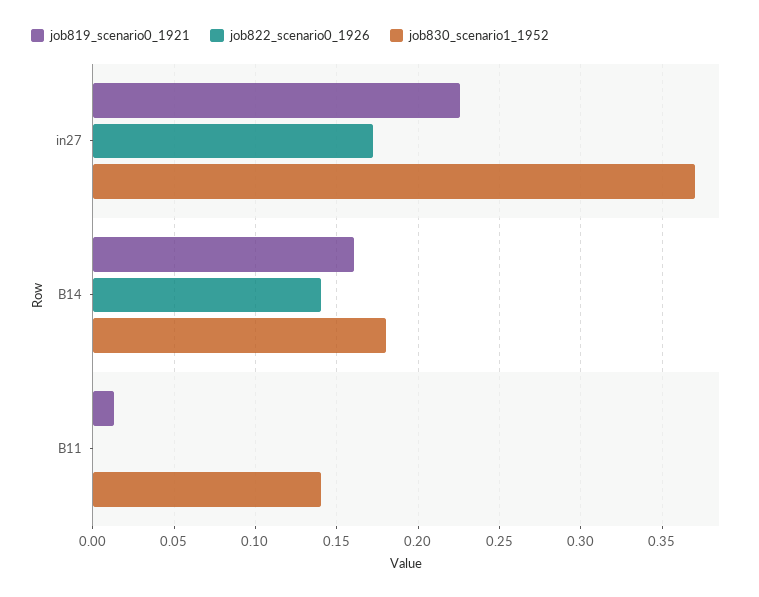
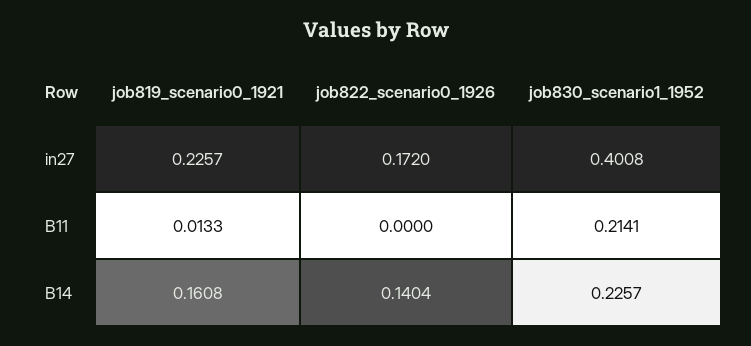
  {
    "job819_scenario0_1921": {
      "in27": 0.2257,
      "B14": 0.1608,
      "B11": 0.0133
    },
    "job822_scenario0_1926": {
      "in27": 0.172,
      "B14": 0.1404,
      "B11": 0
    },
    "job830_scenario1_1952": {
-     "in27": 0.37,
+     "in27": 0.4008,
-     "B14": 0.18,
+     "B14": 0.2257,
-     "B11": 0.14
+     "B11": 0.2141
    }
  }

